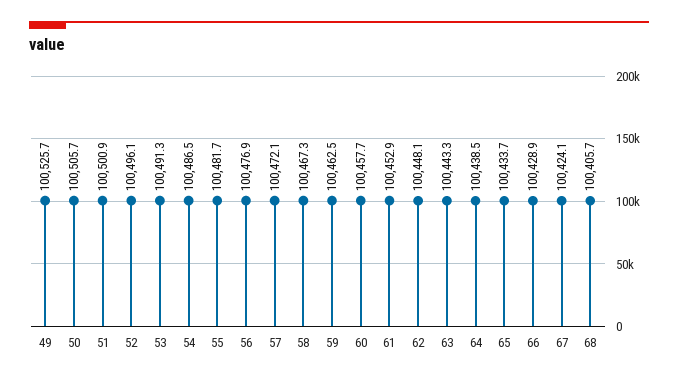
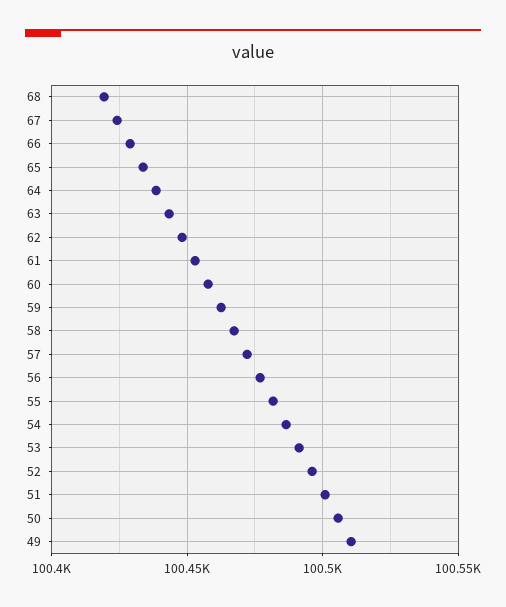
  {
-   "49": 100525.7,
+   "49": 100510,
    "50": 100505.7,
    "51": 100500.9,
    "52": 100496.1,
    "53": 100491.3,
    "54": 100486.5,
    "55": 100481.7,
    "56": 100476.9,
    "57": 100472.1,
    "58": 100467.3,
    "59": 100462.5,
    "60": 100457.7,
    "61": 100452.9,
    "62": 100448.1,
    "63": 100443.3,
    "64": 100438.5,
    "65": 100433.7,
    "66": 100428.9,
    "67": 100424.1,
-   "68": 100405.7
+   "68": 100420
  }

